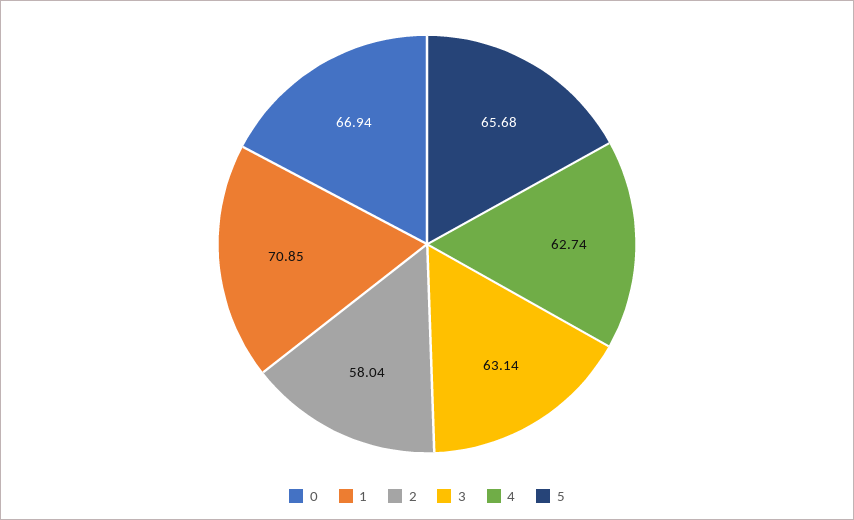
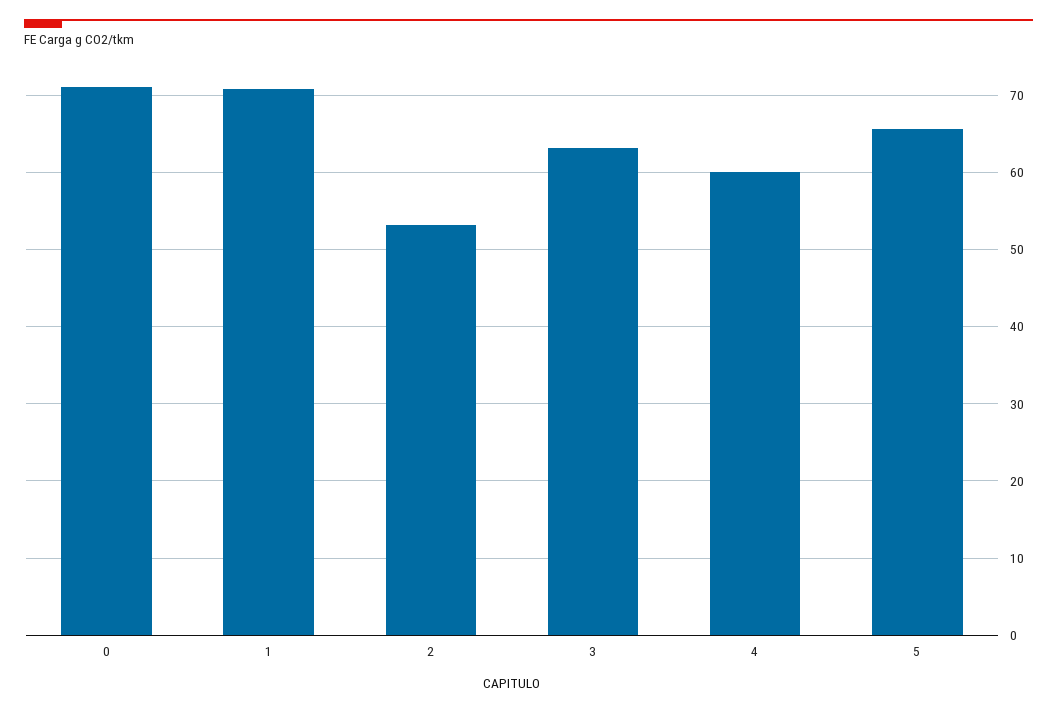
  {
-   "0": 66.94,
+   "0": 71,
    "1": 70.85,
-   "2": 58.04,
+   "2": 53,
    "3": 63.14,
-   "4": 62.74,
+   "4": 60,
    "5": 65.68
  }

